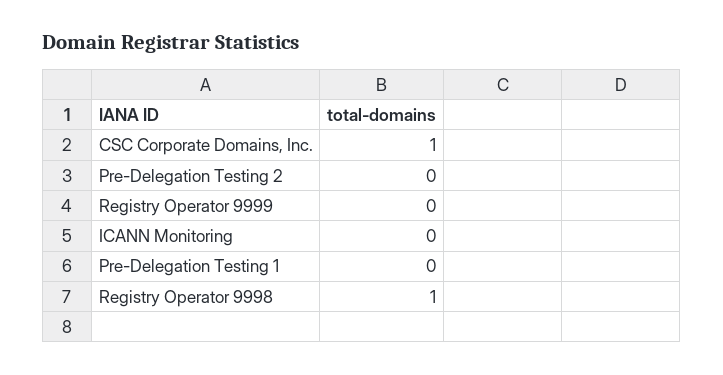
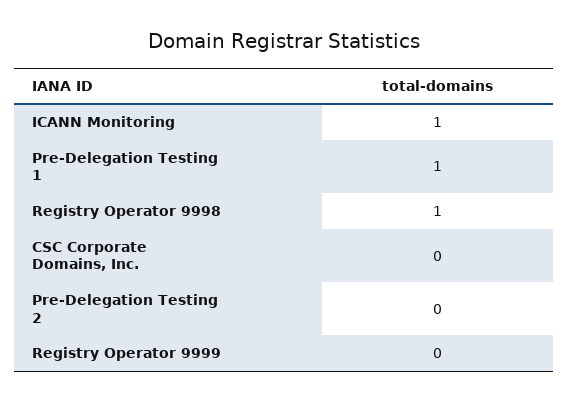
  {
-   "CSC Corporate Domains, Inc.": 1,
+   "CSC Corporate Domains, Inc.": 0,
    "Pre-Delegation Testing 2": 0,
    "Registry Operator 9999": 0,
-   "ICANN Monitoring": 0,
+   "ICANN Monitoring": 1,
-   "Pre-Delegation Testing 1": 0,
+   "Pre-Delegation Testing 1": 1,
    "Registry Operator 9998": 1
  }

